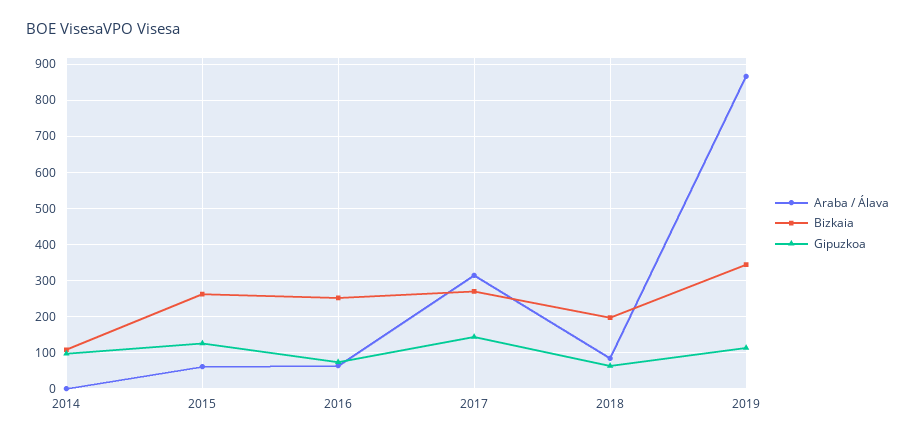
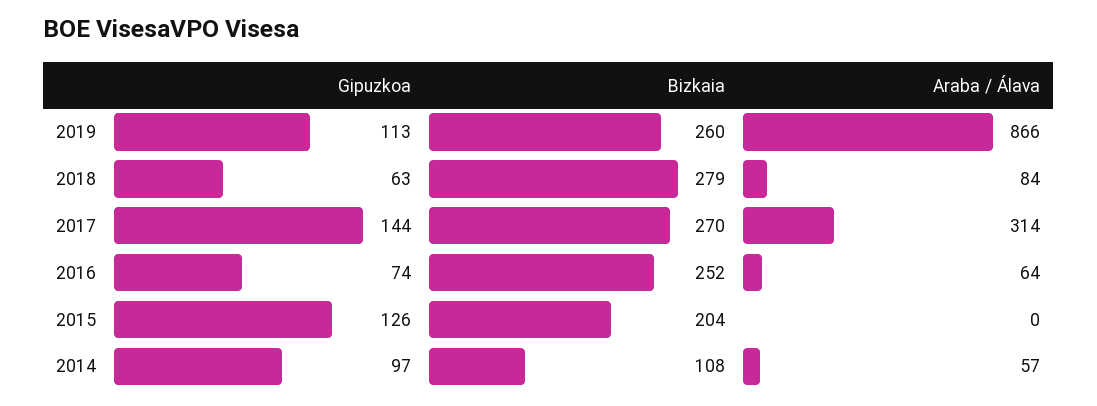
  {
    "Araba / Álava": {
-     "2014": 0,
+     "2014": 57,
-     "2015": 60,
+     "2015": 0,
      "2016": 64,
      "2017": 314,
      "2018": 84,
      "2019": 866
    },
    "Bizkaia": {
      "2014": 108,
-     "2015": 260,
+     "2015": 204,
      "2016": 252,
      "2017": 270,
-     "2018": 200,
+     "2018": 279,
-     "2019": 340
+     "2019": 260
    },
    "Gipuzkoa": {
      "2014": 97,
      "2015": 126,
      "2016": 74,
      "2017": 144,
      "2018": 63,
      "2019": 113
    }
  }

